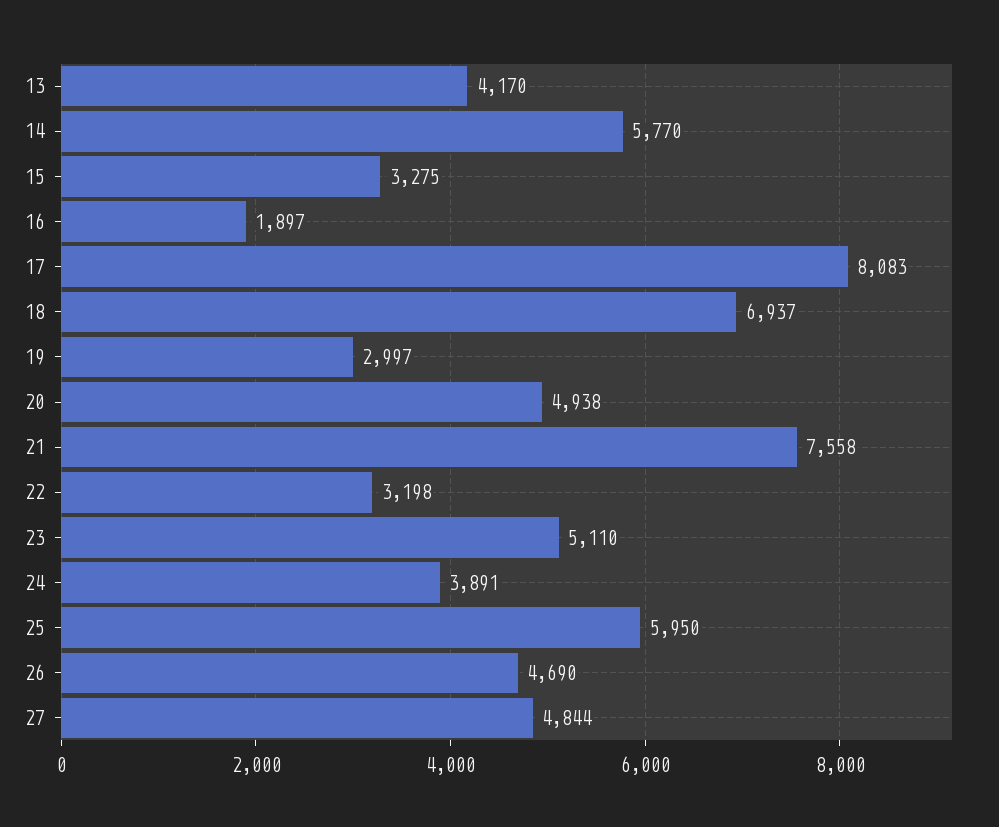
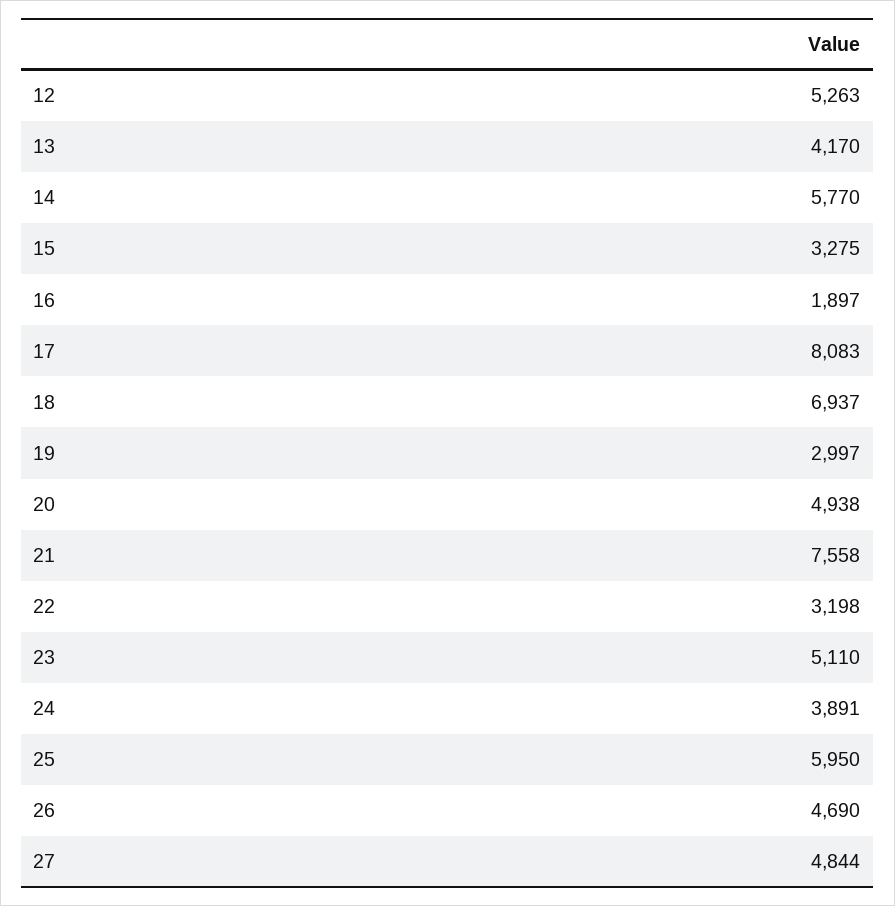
  {
    "13": 4170,
    "14": 5770,
    "15": 3275,
    "16": 1897,
    "17": 8083,
    "18": 6937,
    "19": 2997,
    "20": 4938,
    "21": 7558,
    "22": 3198,
    "23": 5110,
    "24": 3891,
    "25": 5950,
    "26": 4690,
-   "27": 4844
+   "27": 4844,
+   "12": 5263
  }

